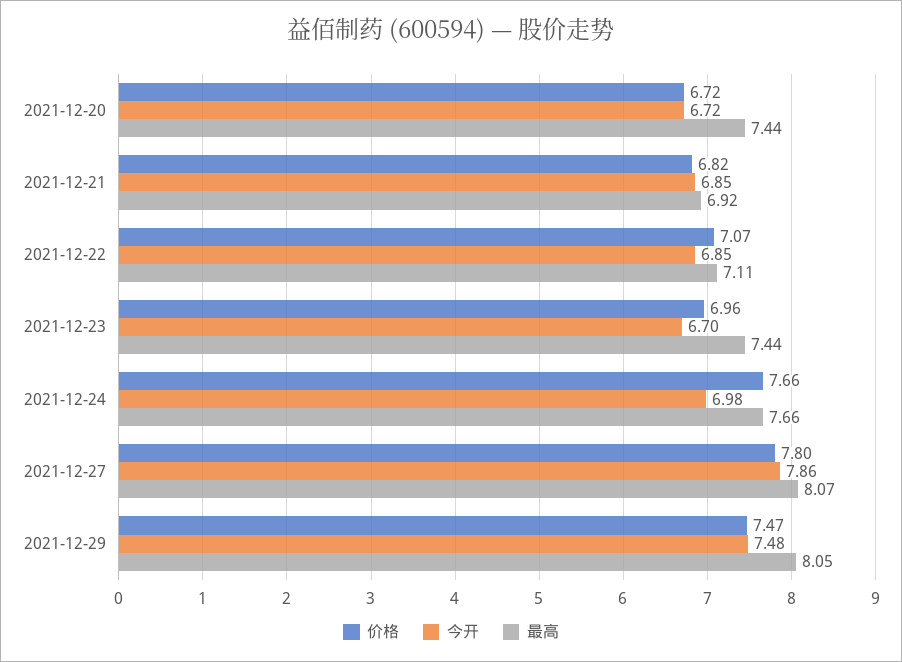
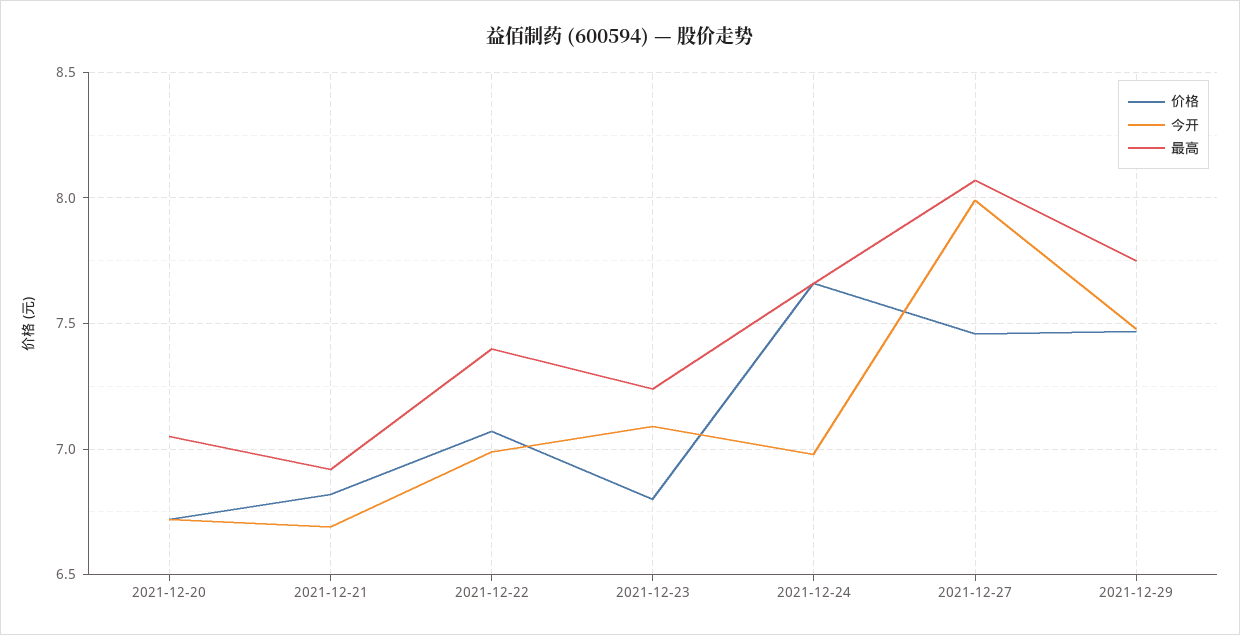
  {
    "价格": {
      "2021-12-20": 6.72,
      "2021-12-21": 6.82,
      "2021-12-22": 7.07,
-     "2021-12-23": 6.96,
+     "2021-12-23": 6.8,
      "2021-12-24": 7.66,
-     "2021-12-27": 7.8,
+     "2021-12-27": 7.45,
      "2021-12-29": 7.47
    },
    "今开": {
      "2021-12-20": 6.72,
-     "2021-12-21": 6.85,
+     "2021-12-21": 6.7,
-     "2021-12-22": 6.85,
+     "2021-12-22": 7,
-     "2021-12-23": 6.7,
+     "2021-12-23": 7.1,
      "2021-12-24": 6.98,
-     "2021-12-27": 7.86,
+     "2021-12-27": 8,
      "2021-12-29": 7.48
    },
    "最高": {
-     "2021-12-20": 7.44,
+     "2021-12-20": 7.05,
      "2021-12-21": 6.92,
-     "2021-12-22": 7.11,
+     "2021-12-22": 7.4,
-     "2021-12-23": 7.44,
+     "2021-12-23": 7.25,
      "2021-12-24": 7.66,
      "2021-12-27": 8.07,
-     "2021-12-29": 8.05
+     "2021-12-29": 7.75
    }
  }

